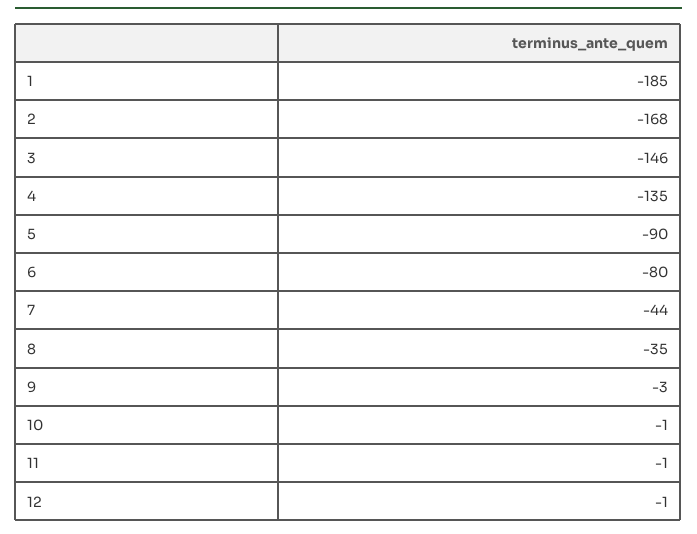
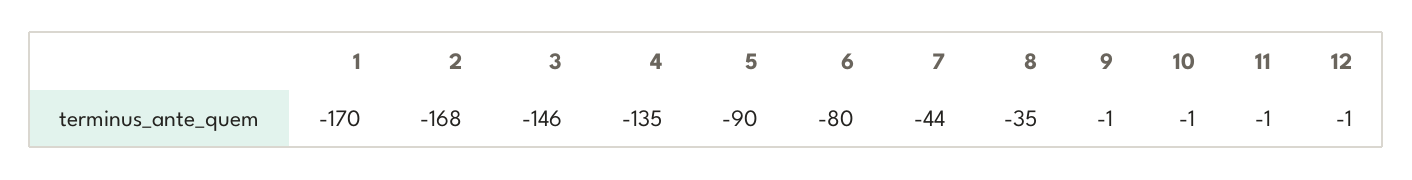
  {
-   "1": -185,
+   "1": -170,
    "2": -168,
    "3": -146,
    "4": -135,
    "5": -90,
    "6": -80,
    "7": -44,
    "8": -35,
-   "9": -3,
+   "9": -1,
    "10": -1,
    "11": -1,
    "12": -1
  }

